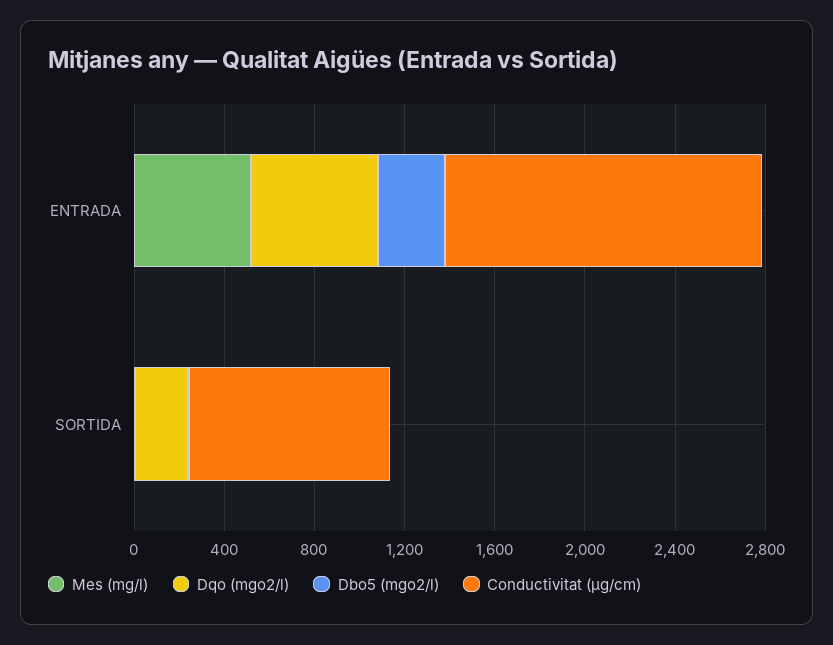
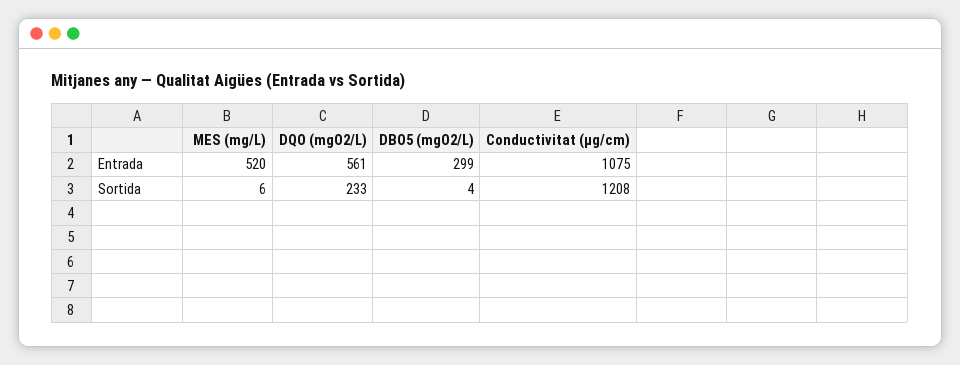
  {
    "Mes (mg/l)": {
      "ENTRADA": 520,
      "SORTIDA": 6
    },
    "Dqo (mgo2/l)": {
      "ENTRADA": 561,
      "SORTIDA": 233
    },
    "Dbo5 (mgo2/l)": {
      "ENTRADA": 299,
      "SORTIDA": 4
    },
    "Conductivitat (µg/cm)": {
-     "ENTRADA": 1400,
+     "ENTRADA": 1075,
-     "SORTIDA": 900
+     "SORTIDA": 1208
    }
  }

